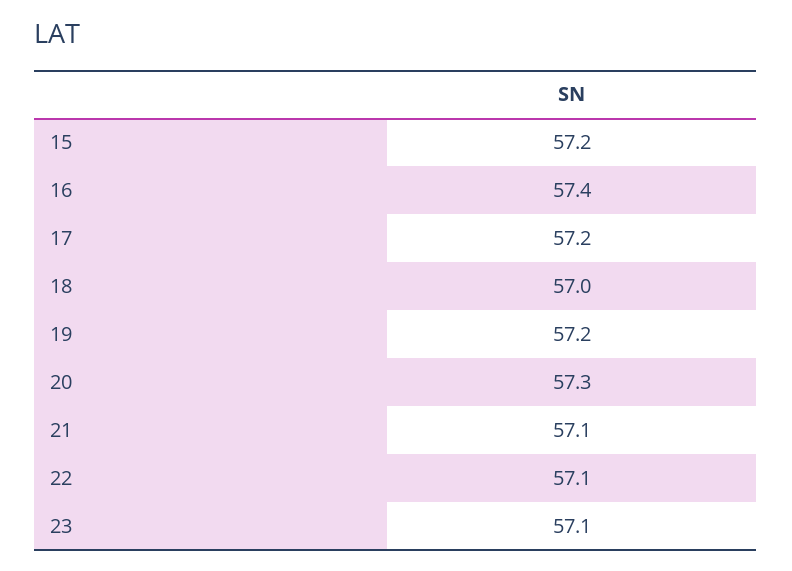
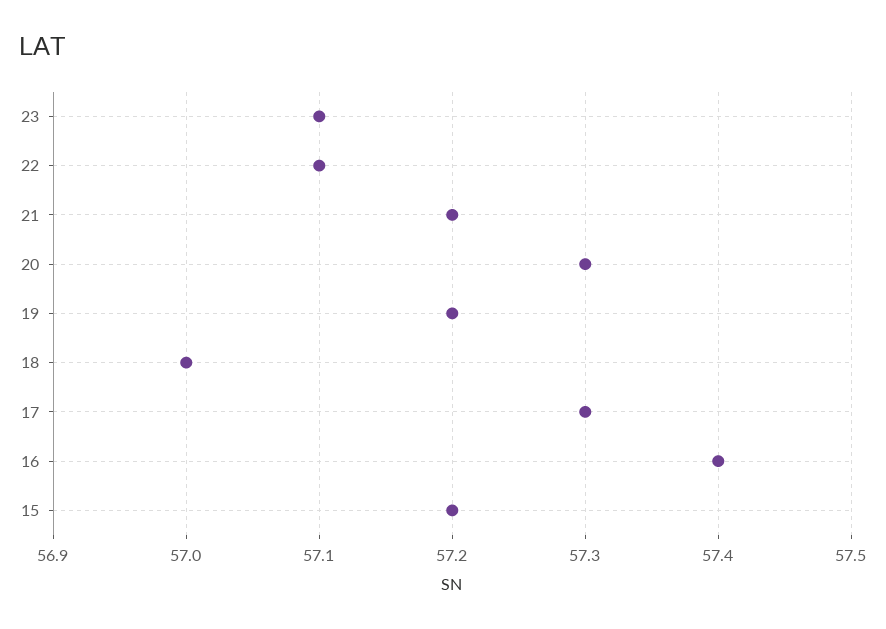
  {
    "15": 57.2,
    "16": 57.4,
-   "17": 57.2,
+   "17": 57.3,
    "18": 57,
    "19": 57.2,
    "20": 57.3,
-   "21": 57.1,
+   "21": 57.2,
    "22": 57.1,
    "23": 57.1
  }

